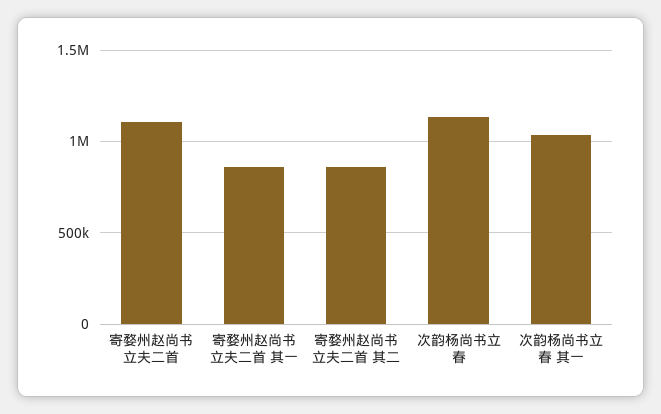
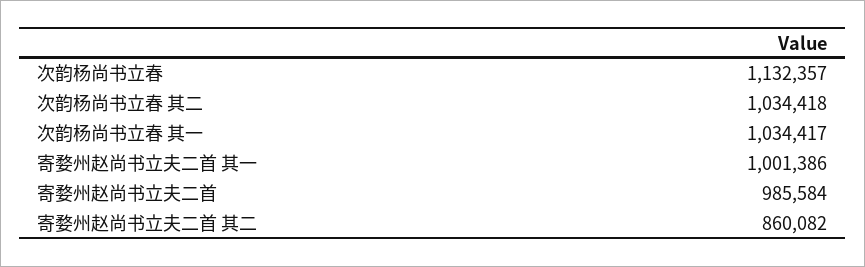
  {
-   "寄婺州赵尚书立夫二首": 1100000,
+   "寄婺州赵尚书立夫二首": 985584,
-   "寄婺州赵尚书立夫二首 其一": 850000,
+   "寄婺州赵尚书立夫二首 其一": 1001386,
    "寄婺州赵尚书立夫二首 其二": 860082,
    "次韵杨尚书立春": 1132357,
-   "次韵杨尚书立春 其一": 1034417
+   "次韵杨尚书立春 其一": 1034417,
+   "次韵杨尚书立春 其二": 1034418
  }

